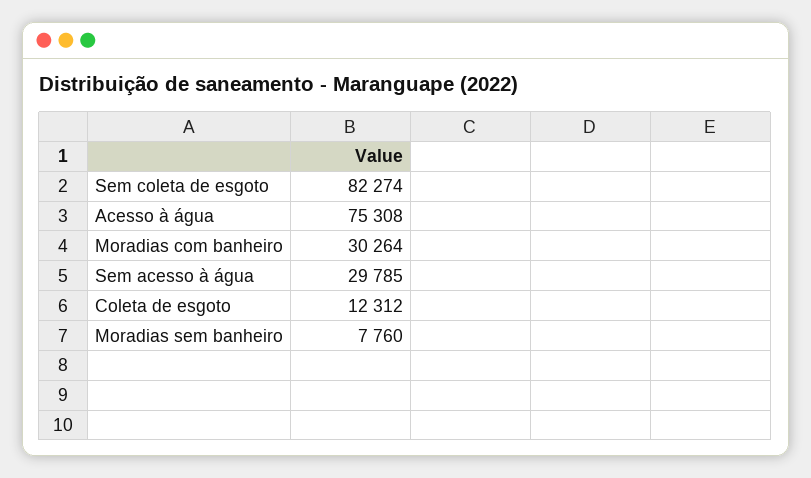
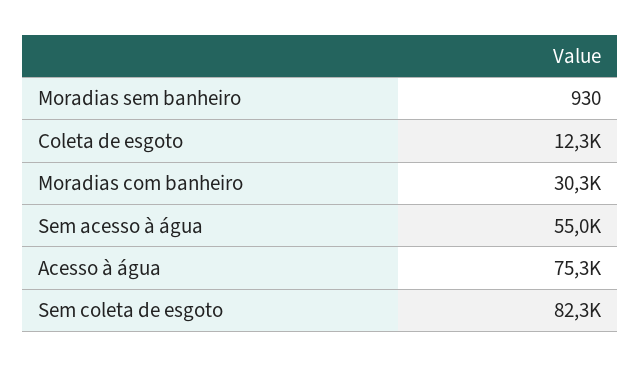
  {
    "Sem coleta de esgoto": 82274,
    "Acesso à água": 75308,
    "Moradias com banheiro": 30264,
-   "Sem acesso à água": 29785,
+   "Sem acesso à água": 55000,
    "Coleta de esgoto": 12312,
-   "Moradias sem banheiro": 7760
+   "Moradias sem banheiro": 930
  }

